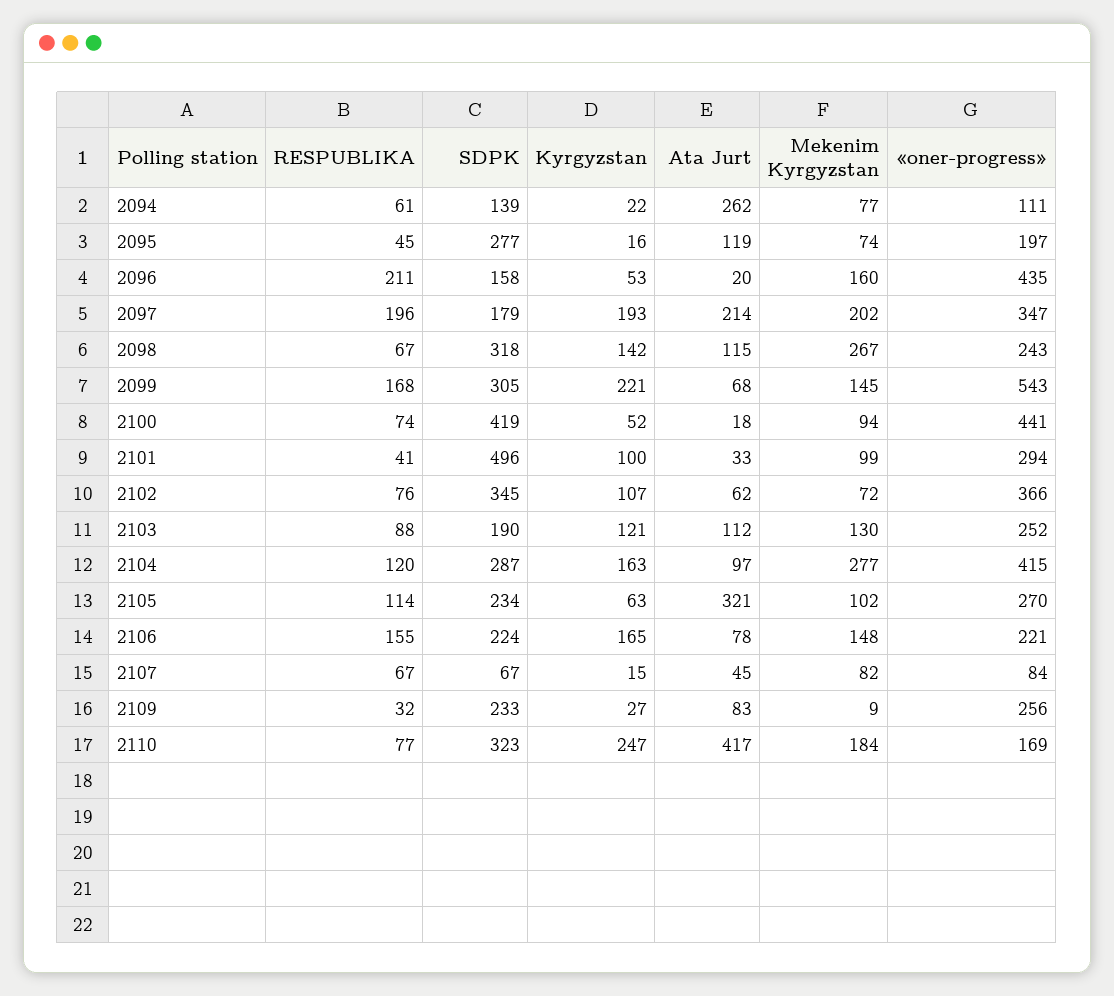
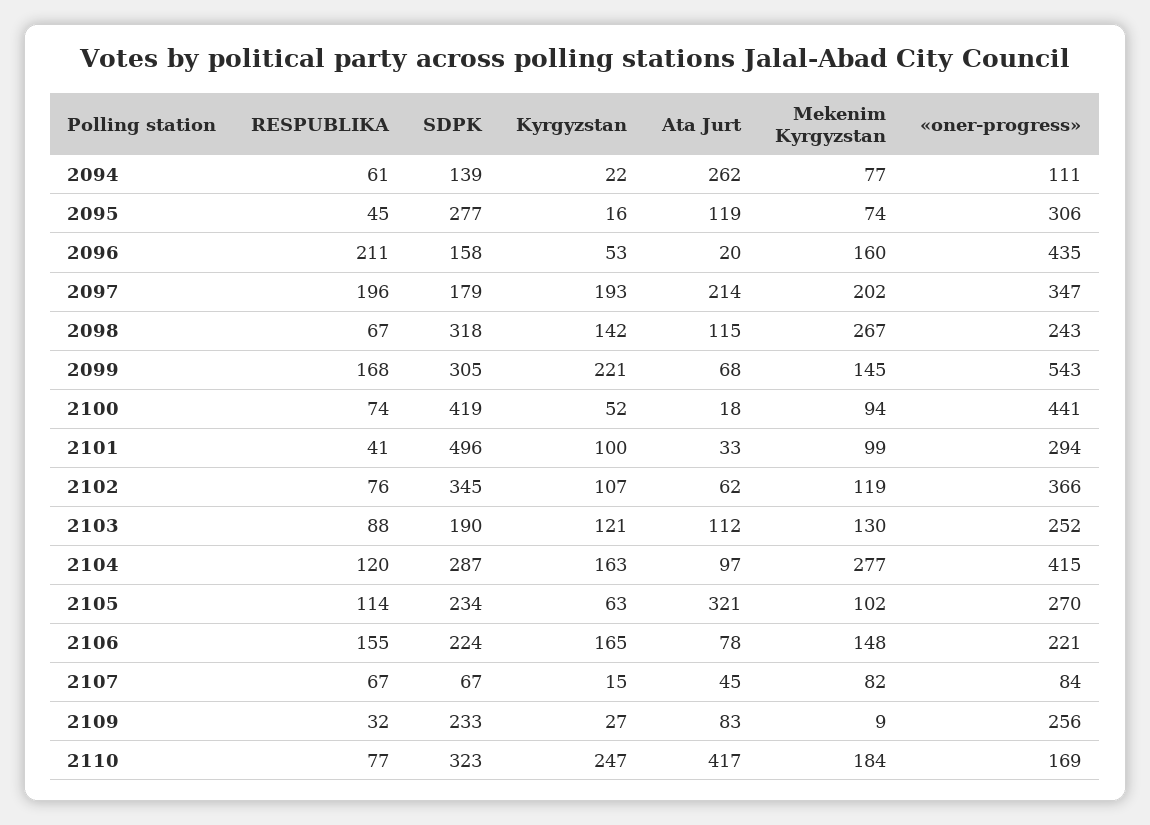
  {
    "RESPUBLIKA": {
      "2094": 61,
      "2095": 45,
      "2096": 211,
      "2097": 196,
      "2098": 67,
      "2099": 168,
      "2100": 74,
      "2101": 41,
      "2102": 76,
      "2103": 88,
      "2104": 120,
      "2105": 114,
      "2106": 155,
      "2107": 67,
      "2109": 32,
      "2110": 77
    },
    "SDPK": {
      "2094": 139,
      "2095": 277,
      "2096": 158,
      "2097": 179,
      "2098": 318,
      "2099": 305,
      "2100": 419,
      "2101": 496,
      "2102": 345,
      "2103": 190,
      "2104": 287,
      "2105": 234,
      "2106": 224,
      "2107": 67,
      "2109": 233,
      "2110": 323
    },
    "Kyrgyzstan": {
      "2094": 22,
      "2095": 16,
      "2096": 53,
      "2097": 193,
      "2098": 142,
      "2099": 221,
      "2100": 52,
      "2101": 100,
      "2102": 107,
      "2103": 121,
      "2104": 163,
      "2105": 63,
      "2106": 165,
      "2107": 15,
      "2109": 27,
      "2110": 247
    },
    "Ata Jurt": {
      "2094": 262,
      "2095": 119,
      "2096": 20,
      "2097": 214,
      "2098": 115,
      "2099": 68,
      "2100": 18,
      "2101": 33,
      "2102": 62,
      "2103": 112,
      "2104": 97,
      "2105": 321,
      "2106": 78,
      "2107": 45,
      "2109": 83,
      "2110": 417
    },
    "Mekenim Kyrgyzstan": {
      "2094": 77,
      "2095": 74,
      "2096": 160,
      "2097": 202,
      "2098": 267,
      "2099": 145,
      "2100": 94,
      "2101": 99,
-     "2102": 72,
+     "2102": 119,
      "2103": 130,
      "2104": 277,
      "2105": 102,
      "2106": 148,
      "2107": 82,
      "2109": 9,
      "2110": 184
    },
    "«oner-progress»": {
      "2094": 111,
-     "2095": 197,
+     "2095": 306,
      "2096": 435,
      "2097": 347,
      "2098": 243,
      "2099": 543,
      "2100": 441,
      "2101": 294,
      "2102": 366,
      "2103": 252,
      "2104": 415,
      "2105": 270,
      "2106": 221,
      "2107": 84,
      "2109": 256,
      "2110": 169
    }
  }

